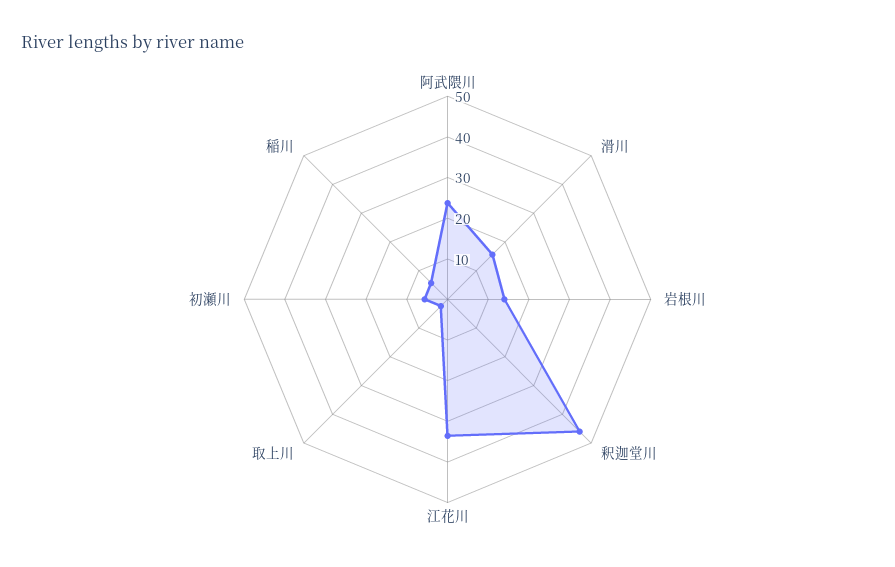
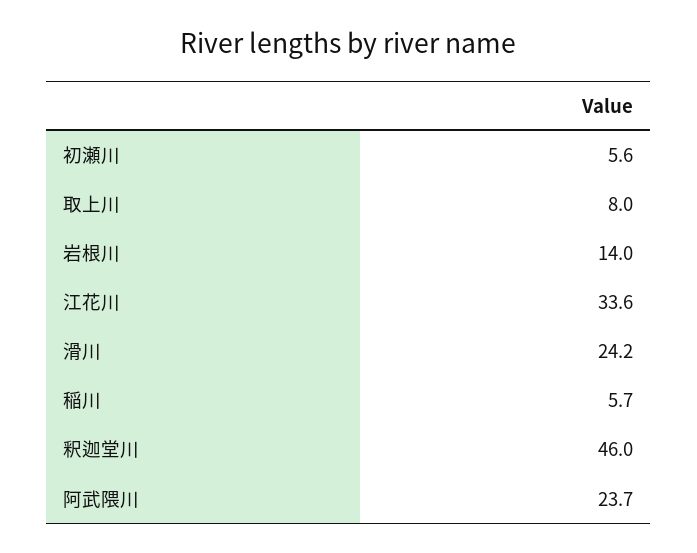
  {
    "阿武隈川": 23.7,
-   "滑川": 16,
+   "滑川": 24.2,
    "岩根川": 14,
    "釈迦堂川": 46,
    "江花川": 33.6,
-   "取上川": 2,
+   "取上川": 8,
    "初瀬川": 5.6,
    "稲川": 5.7
  }

